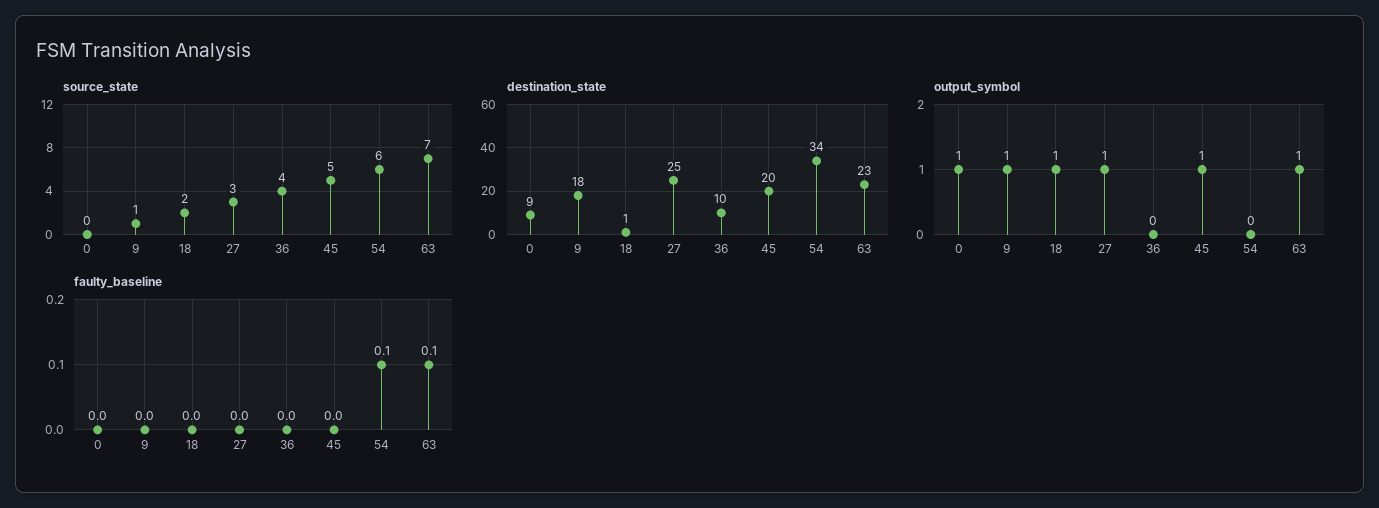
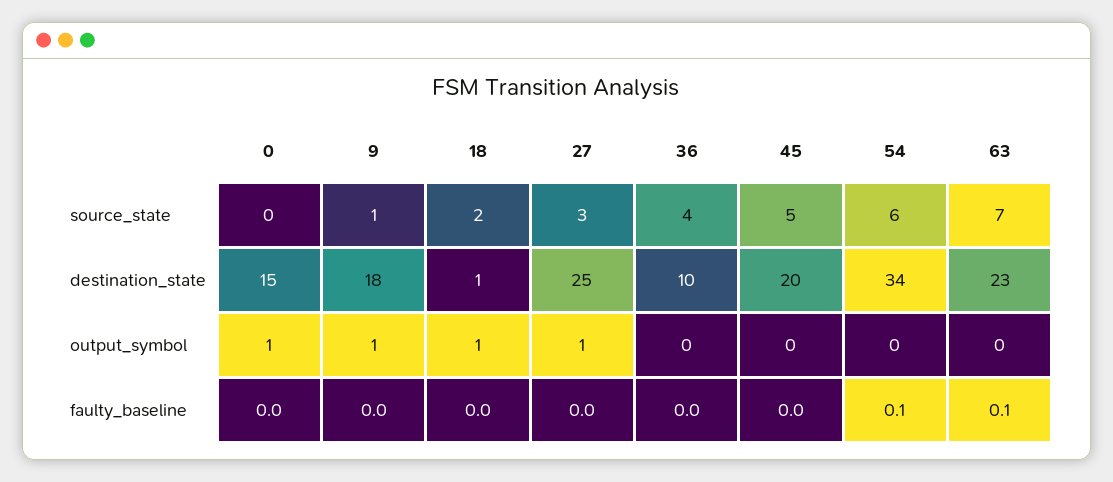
  {
    "source_state": {
      "0": 0,
      "9": 1,
      "18": 2,
      "27": 3,
      "36": 4,
      "45": 5,
      "54": 6,
      "63": 7
    },
    "destination_state": {
-     "0": 9,
+     "0": 15,
      "9": 18,
      "18": 1,
      "27": 25,
      "36": 10,
      "45": 20,
      "54": 34,
      "63": 23
    },
    "output_symbol": {
      "0": 1,
      "9": 1,
      "18": 1,
      "27": 1,
      "36": 0,
-     "45": 1,
+     "45": 0,
      "54": 0,
-     "63": 1
+     "63": 0
    },
    "faulty_baseline": {
      "0": 0,
      "9": 0,
      "18": 0,
      "27": 0,
      "36": 0,
      "45": 0,
      "54": 0.1,
      "63": 0.1
    }
  }

